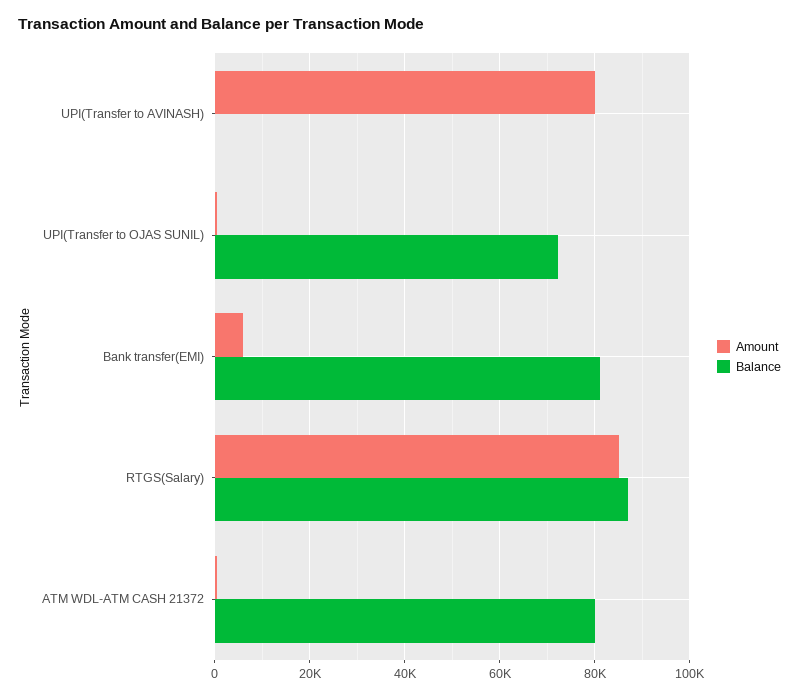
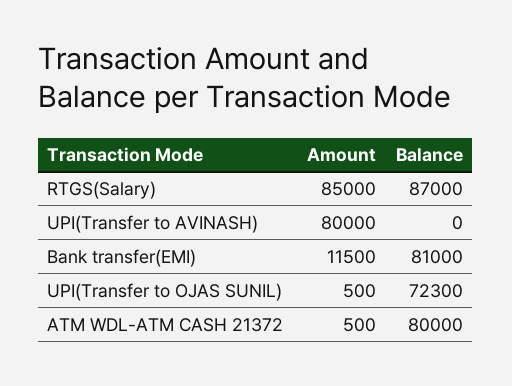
  {
    "Amount": {
      "UPI(Transfer to AVINASH)": 80000,
      "UPI(Transfer to OJAS SUNIL)": 500,
-     "Bank transfer(EMI)": 6000,
+     "Bank transfer(EMI)": 11500,
      "RTGS(Salary)": 85000,
      "ATM WDL-ATM CASH 21372": 500
    },
    "Balance": {
      "UPI(Transfer to AVINASH)": 0,
      "UPI(Transfer to OJAS SUNIL)": 72300,
      "Bank transfer(EMI)": 81000,
      "RTGS(Salary)": 87000,
      "ATM WDL-ATM CASH 21372": 80000
    }
  }

